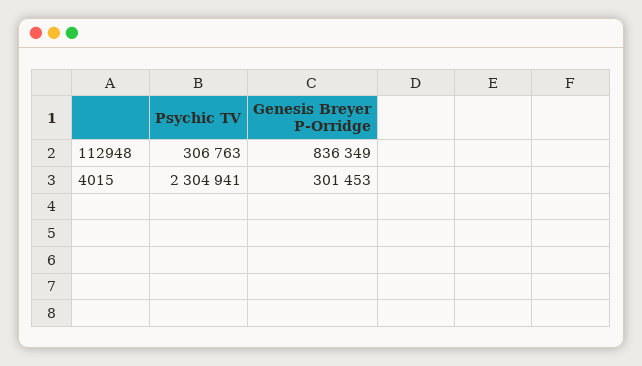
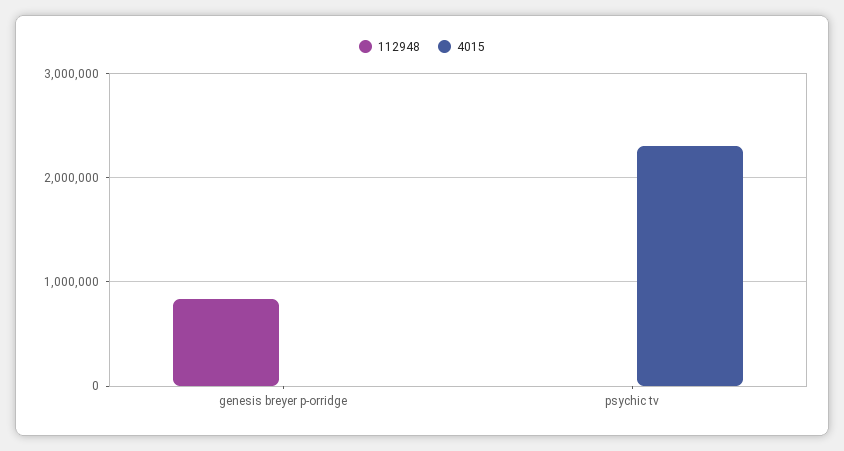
  {
    "112948": {
-     "Psychic TV": 306763,
+     "Psychic TV": 0,
      "Genesis Breyer P-Orridge": 836349
    },
    "4015": {
      "Psychic TV": 2304941,
-     "Genesis Breyer P-Orridge": 301453
+     "Genesis Breyer P-Orridge": 0
    }
  }

